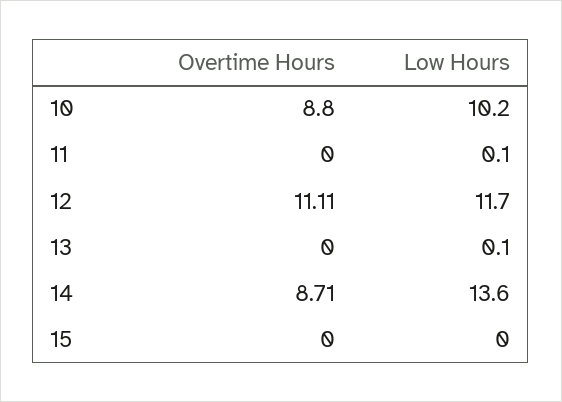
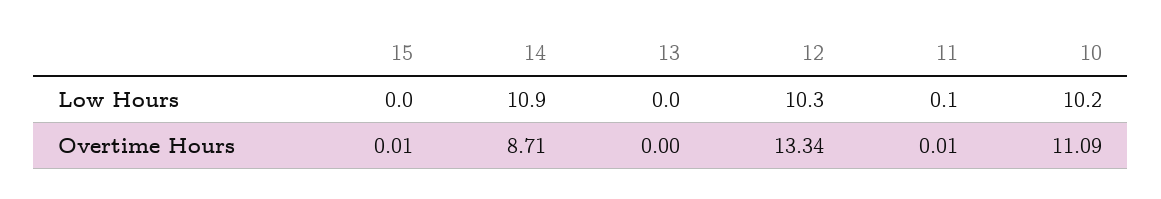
  {
    "Overtime Hours": {
-     "10": 8.8,
+     "10": 11.09,
-     "11": 0,
+     "11": 0.01,
-     "12": 11.11,
+     "12": 13.34,
      "13": 0,
      "14": 8.71,
-     "15": 0
+     "15": 0.01
    },
    "Low Hours": {
      "10": 10.2,
      "11": 0.1,
-     "12": 11.7,
+     "12": 10.3,
-     "13": 0.1,
+     "13": 0,
-     "14": 13.6,
+     "14": 10.9,
      "15": 0
    }
  }

